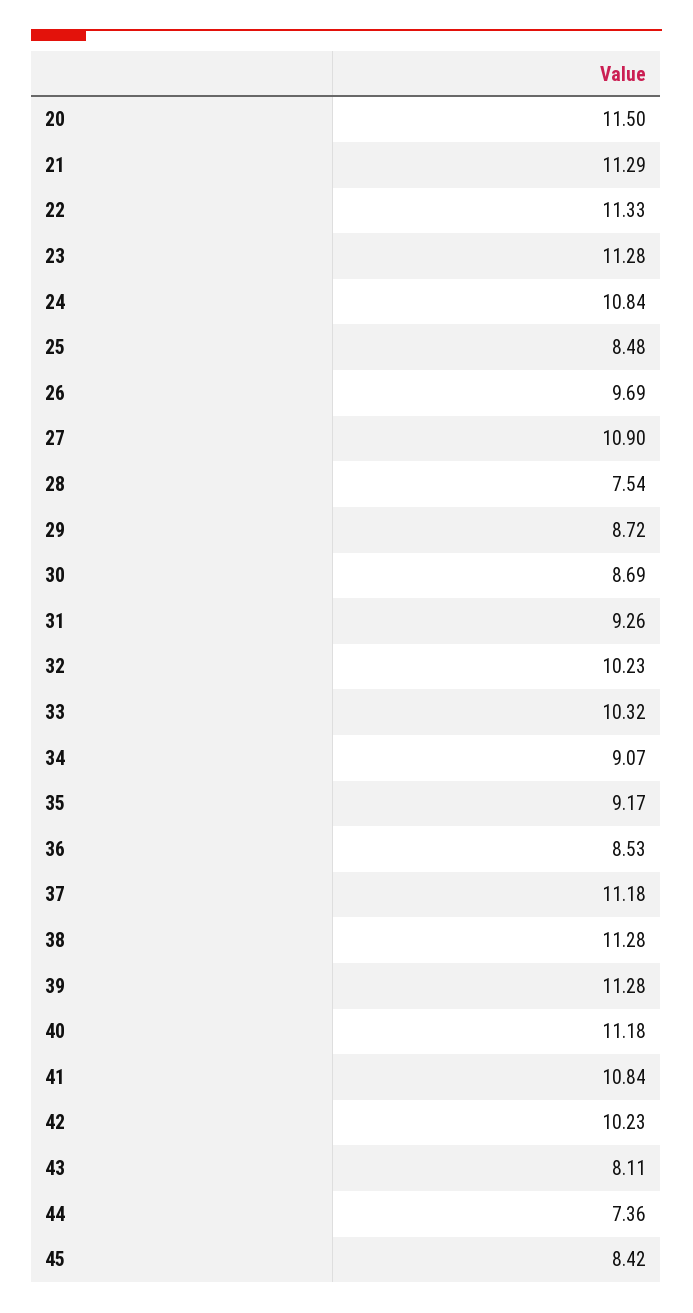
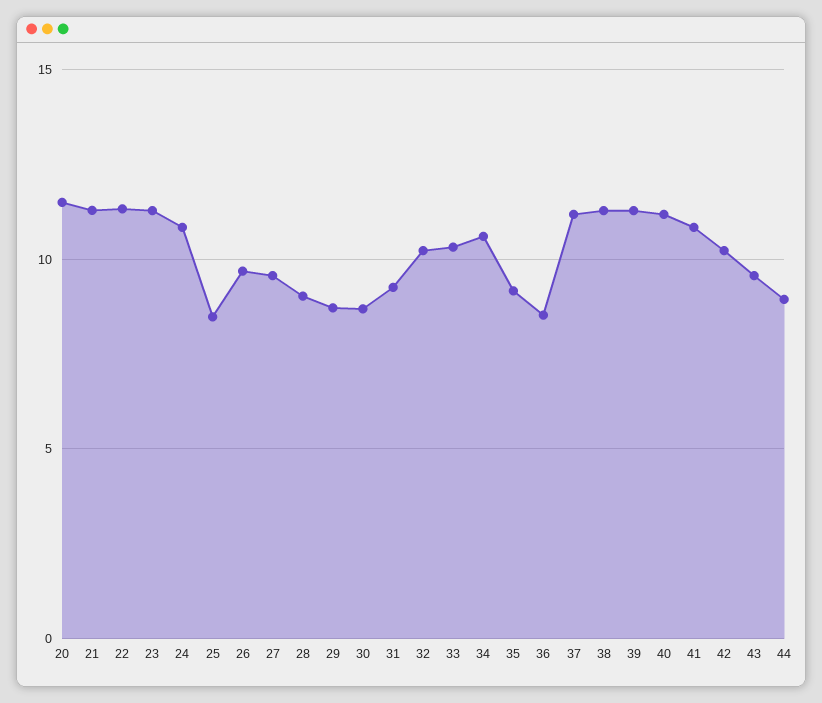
  {
    "20": 11.5,
    "21": 11.29,
    "22": 11.33,
    "23": 11.28,
    "24": 10.84,
    "25": 8.48,
    "26": 9.69,
-   "27": 10.9,
+   "27": 9.5,
-   "28": 7.54,
+   "28": 9,
    "29": 8.72,
    "30": 8.69,
    "31": 9.26,
    "32": 10.23,
    "33": 10.32,
-   "34": 9.07,
+   "34": 10.5,
    "35": 9.17,
    "36": 8.53,
    "37": 11.18,
    "38": 11.28,
    "39": 11.28,
    "40": 11.18,
    "41": 10.84,
    "42": 10.23,
-   "43": 8.11,
+   "43": 9.5,
-   "44": 7.36,
+   "44": 9
-   "45": 8.42
  }

